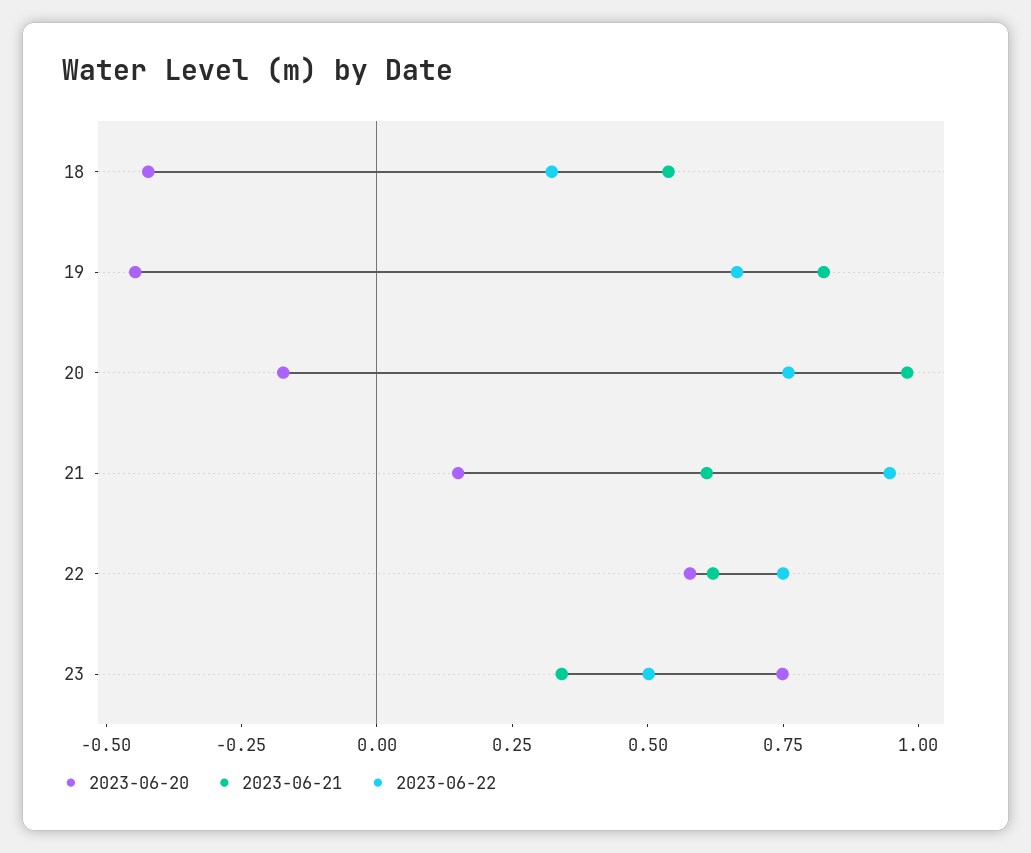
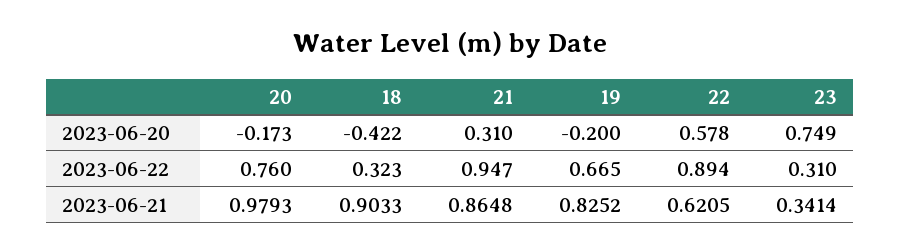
  {
    "2023-06-20": {
      "18": -0.422,
-     "19": -0.45,
+     "19": -0.2,
      "20": -0.173,
-     "21": 0.15,
+     "21": 0.31,
      "22": 0.578,
      "23": 0.749
    },
    "2023-06-21": {
-     "18": 0.55,
+     "18": 0.9033,
      "19": 0.8252,
      "20": 0.9793,
-     "21": 0.6,
+     "21": 0.8648,
      "22": 0.6205,
      "23": 0.3414
    },
    "2023-06-22": {
      "18": 0.323,
      "19": 0.665,
      "20": 0.76,
      "21": 0.947,
-     "22": 0.75,
+     "22": 0.894,
-     "23": 0.5
+     "23": 0.31
    }
  }

